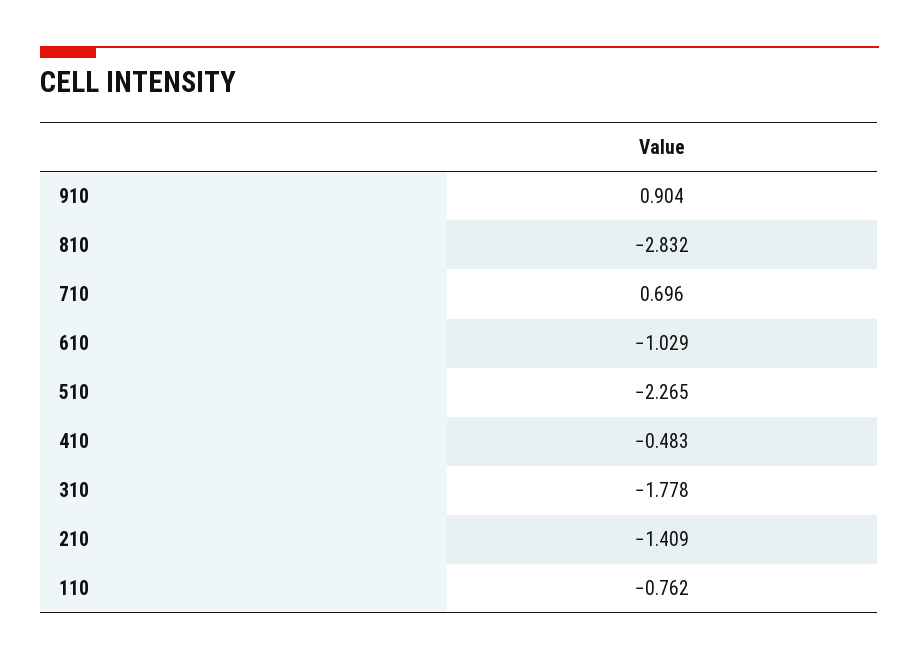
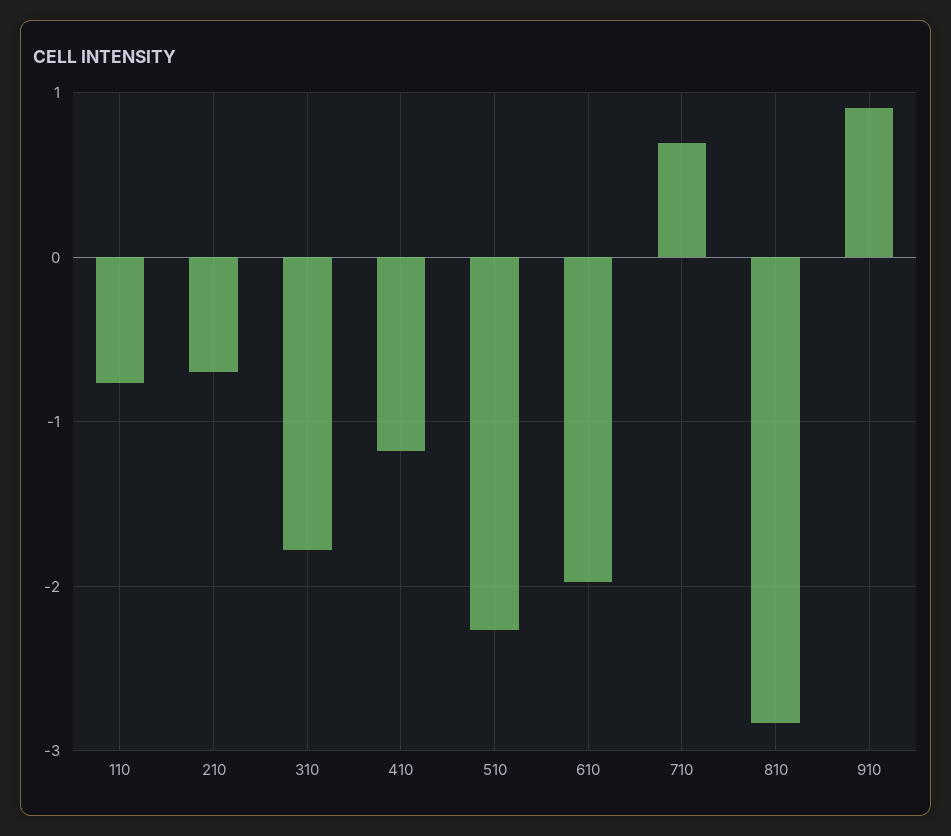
  {
    "910": 0.904,
    "810": -2.832,
    "710": 0.696,
-   "610": -1.029,
+   "610": -2,
    "510": -2.265,
-   "410": -0.483,
+   "410": -1.2,
    "310": -1.778,
-   "210": -1.409,
+   "210": -0.7,
    "110": -0.762
  }

